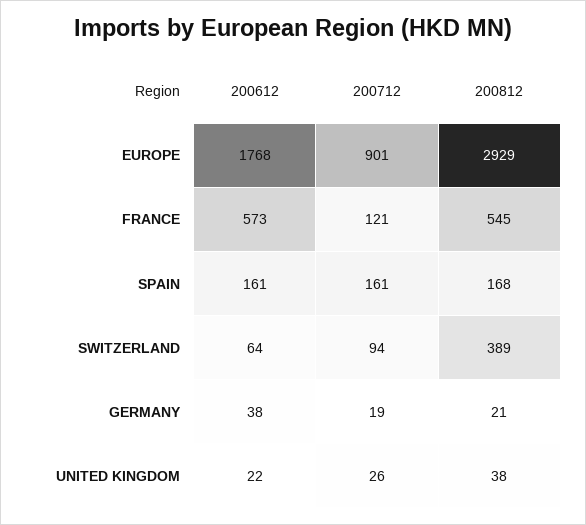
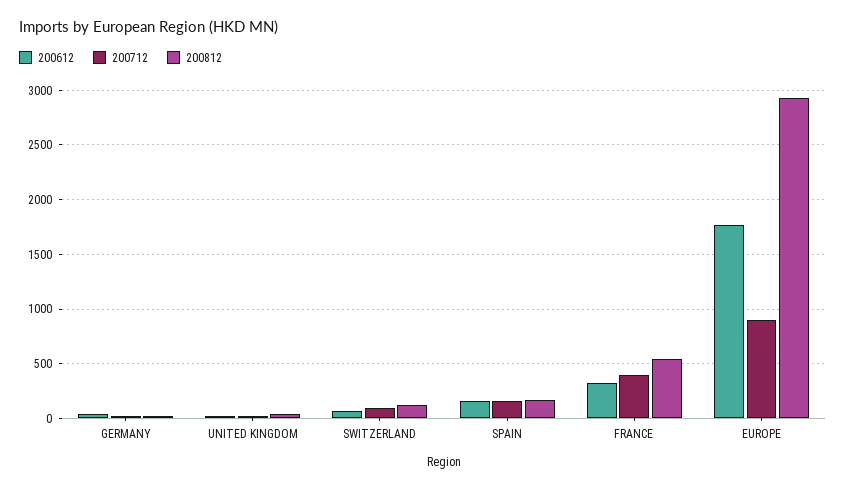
  {
    "200612": {
      "EUROPE": 1768,
-     "FRANCE": 573,
+     "FRANCE": 300,
      "SPAIN": 161,
      "SWITZERLAND": 64,
      "GERMANY": 38,
      "UNITED KINGDOM": 22
    },
    "200712": {
      "EUROPE": 901,
-     "FRANCE": 121,
+     "FRANCE": 400,
      "SPAIN": 161,
      "SWITZERLAND": 94,
      "GERMANY": 19,
      "UNITED KINGDOM": 26
    },
    "200812": {
      "EUROPE": 2929,
      "FRANCE": 545,
      "SPAIN": 168,
-     "SWITZERLAND": 389,
+     "SWITZERLAND": 100,
      "GERMANY": 21,
      "UNITED KINGDOM": 38
    }
  }

